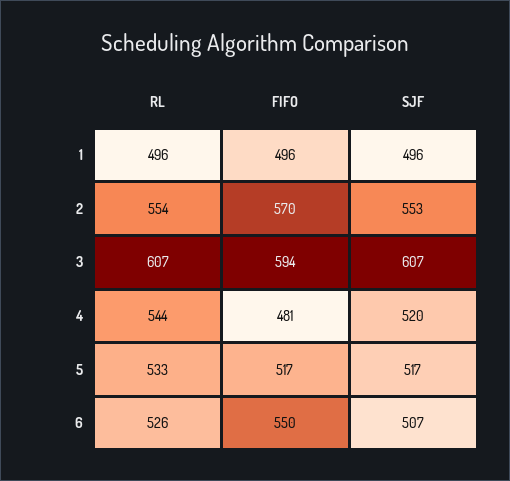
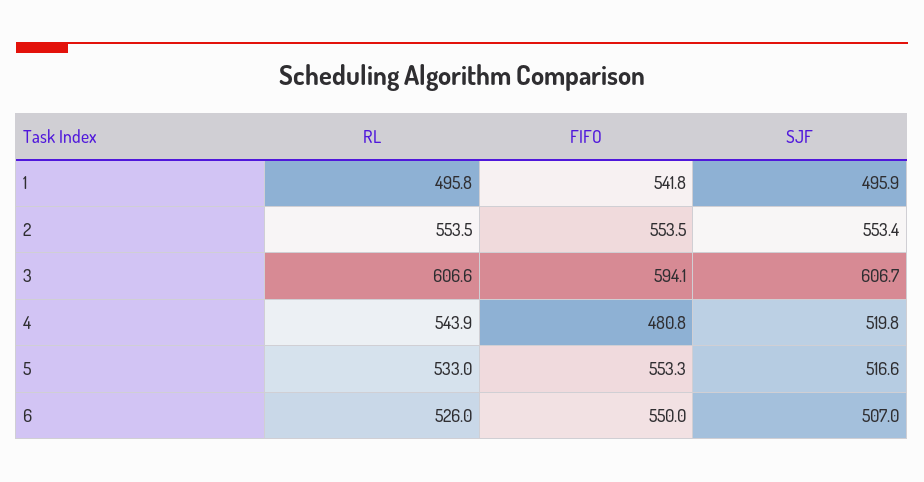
  {
    "RL": {
      "1": 495.8,
      "2": 553.5,
      "3": 606.6,
      "4": 543.9,
      "5": 533,
      "6": 526
    },
    "FIFO": {
-     "1": 496,
+     "1": 541.8,
-     "2": 570,
+     "2": 553.5,
      "3": 594.1,
      "4": 480.8,
-     "5": 517,
+     "5": 553.3,
      "6": 550
    },
    "SJF": {
      "1": 495.9,
      "2": 553.4,
      "3": 606.7,
      "4": 519.8,
      "5": 516.6,
      "6": 507
    }
  }

